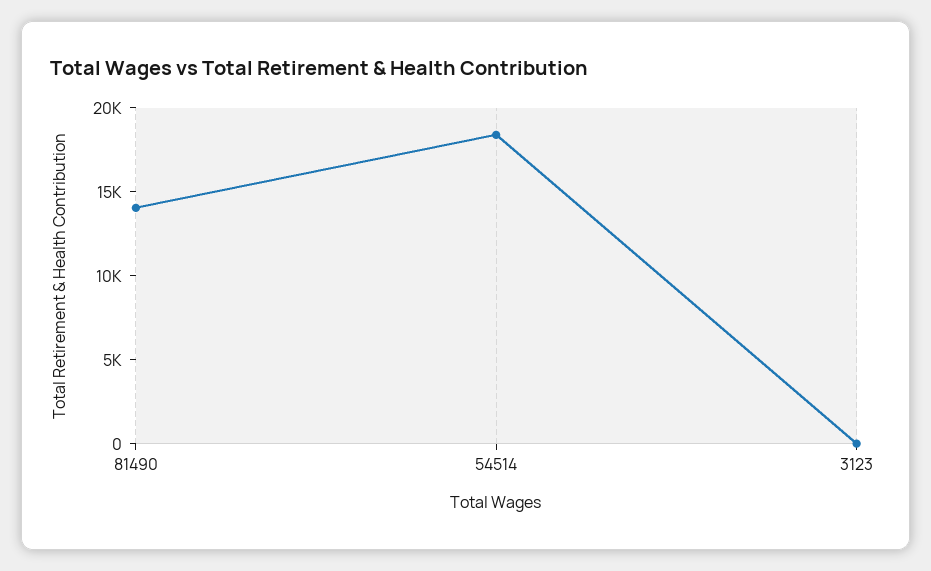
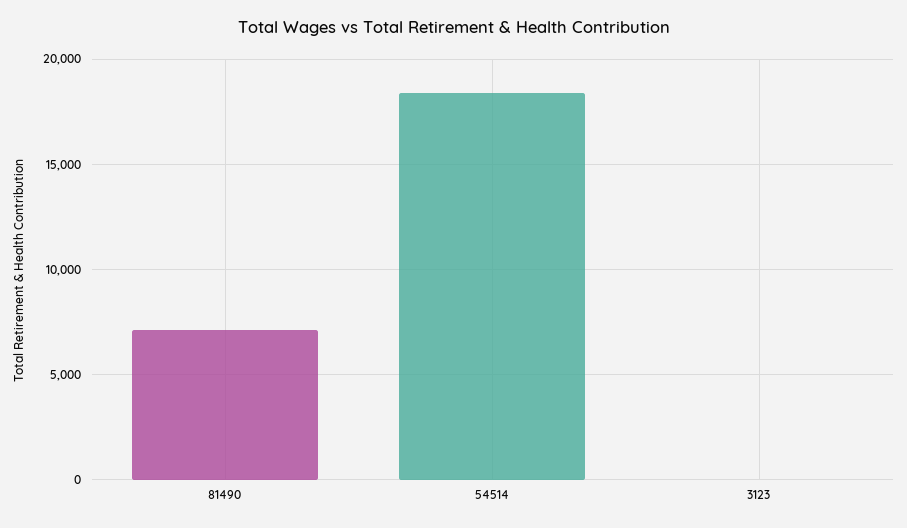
  {
-   "81490": 14000,
+   "81490": 7000,
    "54514": 18500,
    "3123": 0
  }

